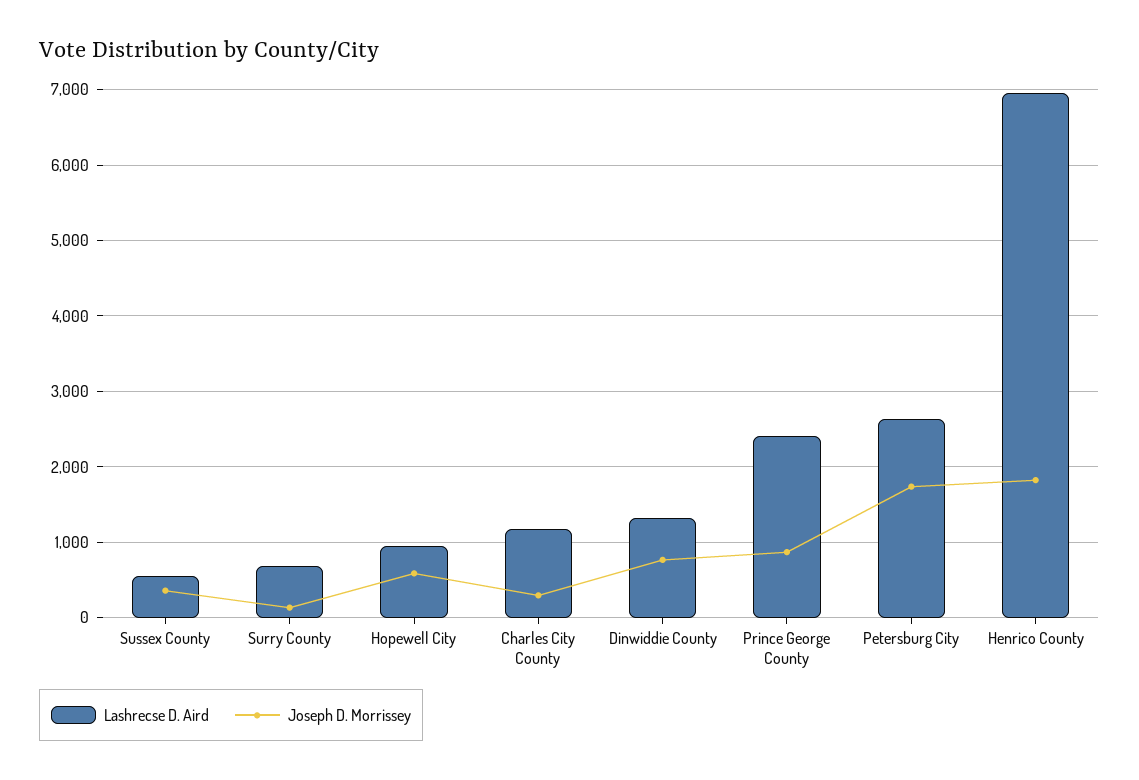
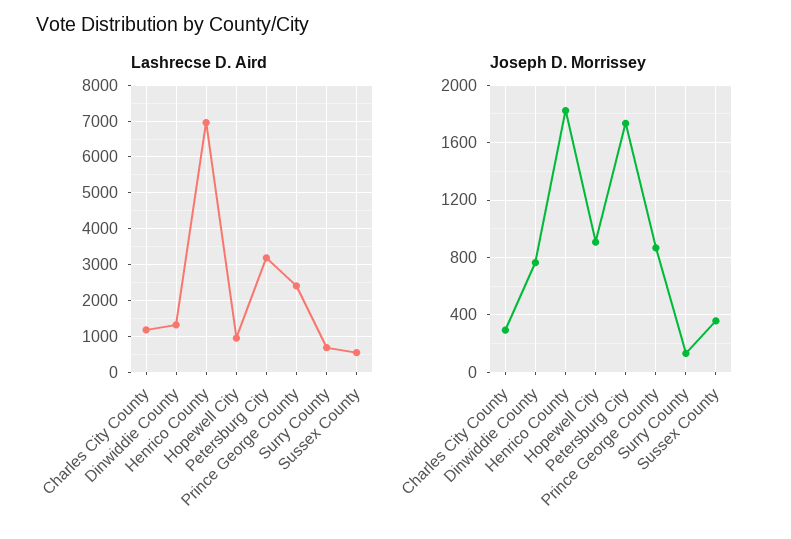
  {
    "Lashrecse D. Aird": {
      "Sussex County": 500,
      "Surry County": 700,
      "Hopewell City": 1000,
      "Charles City County": 1200,
      "Dinwiddie County": 1300,
      "Prince George County": 2400,
-     "Petersburg City": 2600,
+     "Petersburg City": 3200,
      "Henrico County": 7000
    },
    "Joseph D. Morrissey": {
      "Sussex County": 350,
      "Surry County": 150,
-     "Hopewell City": 600,
+     "Hopewell City": 900,
      "Charles City County": 300,
      "Dinwiddie County": 750,
      "Prince George County": 850,
      "Petersburg City": 1750,
      "Henrico County": 1800
    }
  }

